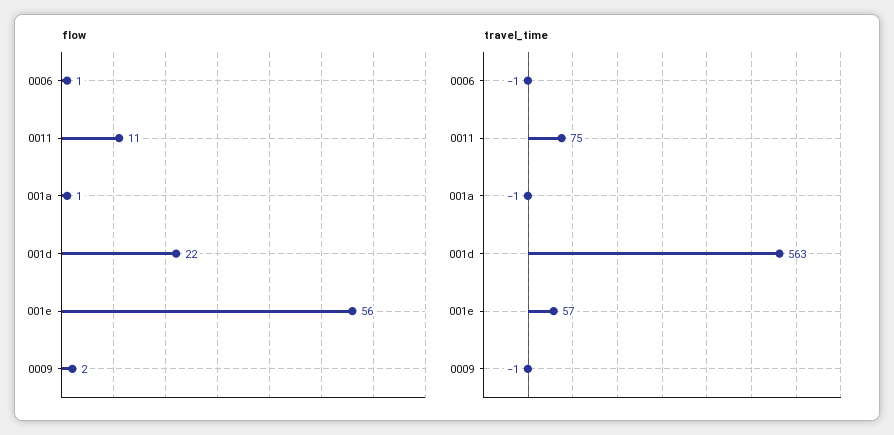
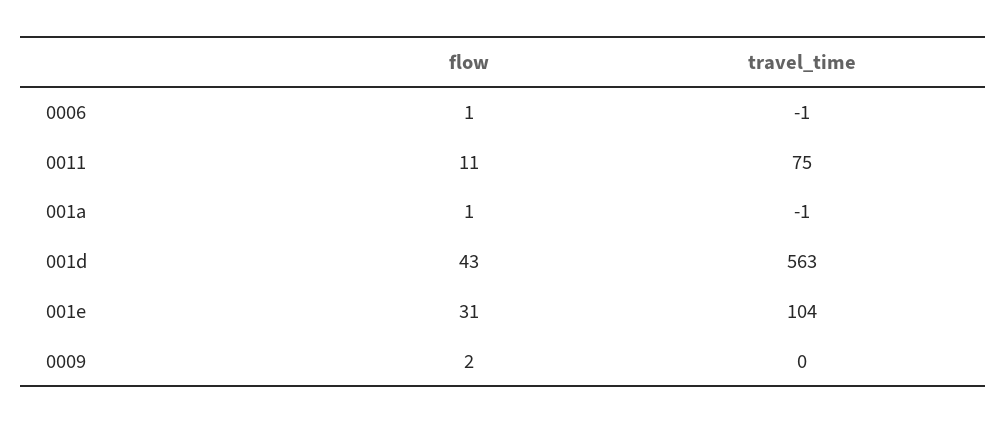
  {
    "flow": {
      "0006": 1,
      "0011": 11,
      "001a": 1,
-     "001d": 22,
+     "001d": 43,
-     "001e": 56,
+     "001e": 31,
      "0009": 2
    },
    "travel_time": {
      "0006": -1,
      "0011": 75,
      "001a": -1,
      "001d": 563,
-     "001e": 57,
+     "001e": 104,
-     "0009": -1
+     "0009": 0
    }
  }

